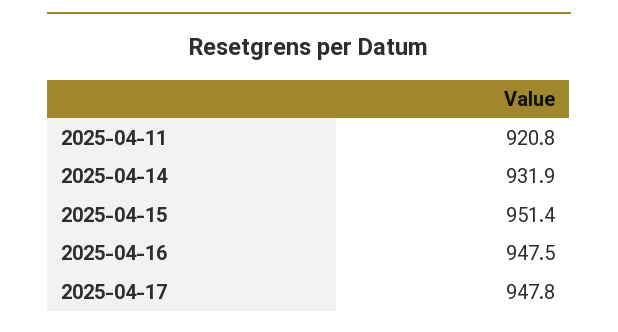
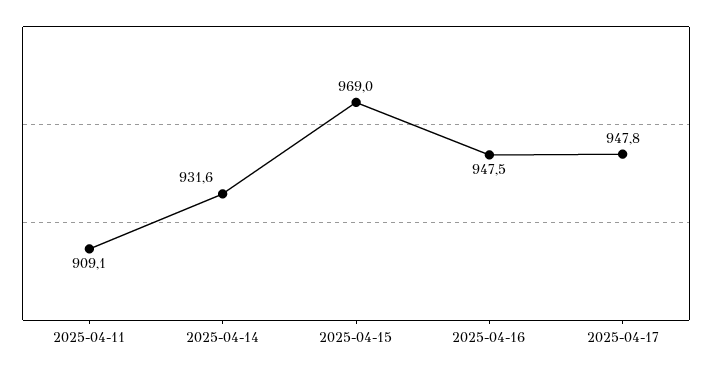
  {
-   "2025-04-11": 920.8,
+   "2025-04-11": 909.1,
-   "2025-04-14": 931.9,
+   "2025-04-14": 931.6,
-   "2025-04-15": 951.4,
+   "2025-04-15": 969,
    "2025-04-16": 947.5,
    "2025-04-17": 947.8
  }

